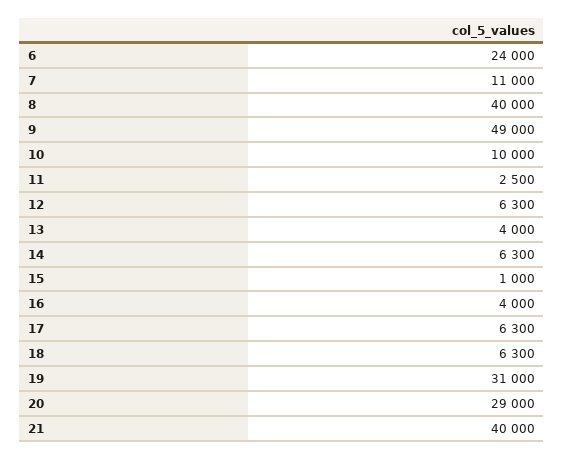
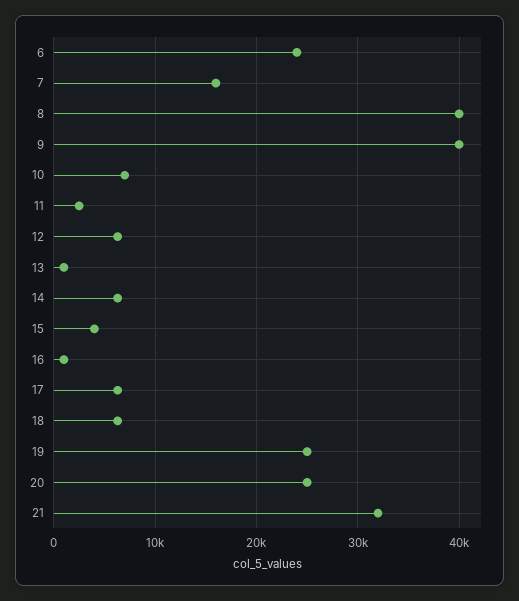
  {
    "6": 24000,
-   "7": 11000,
+   "7": 16000,
    "8": 40000,
-   "9": 49000,
+   "9": 40000,
-   "10": 10000,
+   "10": 7000,
    "11": 2500,
    "12": 6300,
-   "13": 4000,
+   "13": 1000,
    "14": 6300,
-   "15": 1000,
+   "15": 4000,
-   "16": 4000,
+   "16": 1000,
    "17": 6300,
    "18": 6300,
-   "19": 31000,
+   "19": 25000,
-   "20": 29000,
+   "20": 25000,
-   "21": 40000
+   "21": 32000
  }

